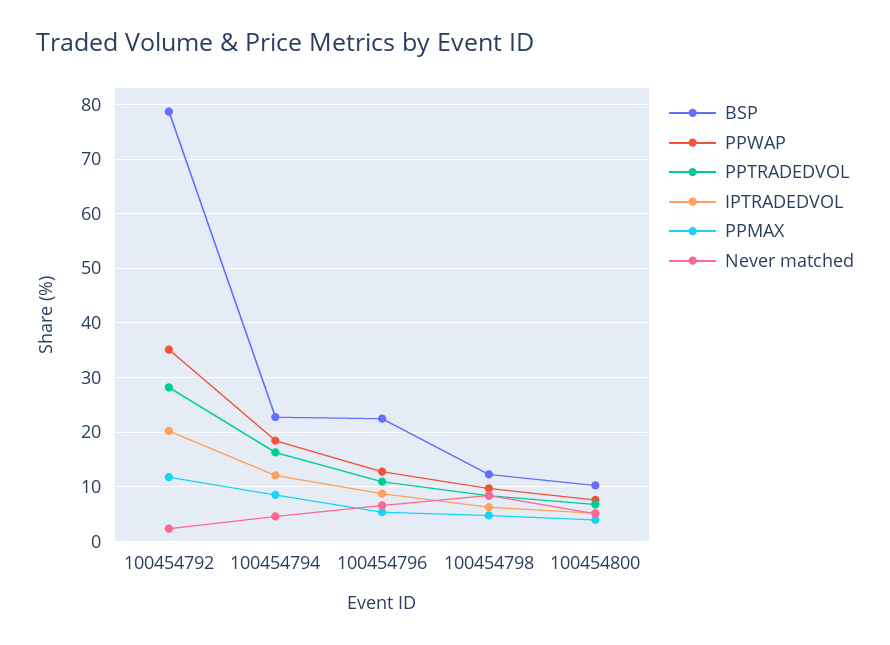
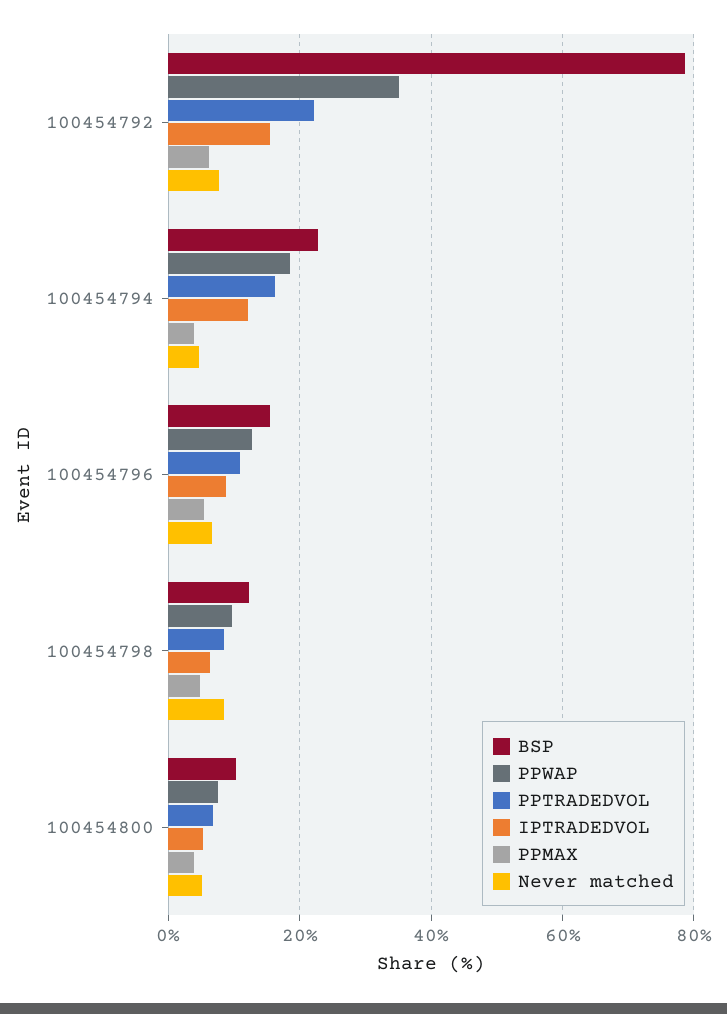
  {
    "BSP": {
      "100454792": 78,
      "100454794": 22,
-     "100454796": 22,
+     "100454796": 16,
      "100454798": 12,
      "100454800": 10
    },
    "PPWAP": {
      "100454792": 36,
      "100454794": 18,
      "100454796": 12,
      "100454798": 10,
      "100454800": 8
    },
    "PPTRADEDVOL": {
-     "100454792": 28,
+     "100454792": 22,
      "100454794": 16,
      "100454796": 10,
      "100454798": 8,
      "100454800": 6
    },
    "IPTRADEDVOL": {
-     "100454792": 20,
+     "100454792": 16,
      "100454794": 12,
      "100454796": 8,
      "100454798": 6,
      "100454800": 6
    },
    "PPMAX": {
-     "100454792": 12,
+     "100454792": 6,
-     "100454794": 8,
+     "100454794": 4,
      "100454796": 6,
      "100454798": 4,
      "100454800": 4
    },
    "Never matched": {
-     "100454792": 2,
+     "100454792": 8,
      "100454794": 4,
      "100454796": 6,
      "100454798": 8,
      "100454800": 6
    }
  }

